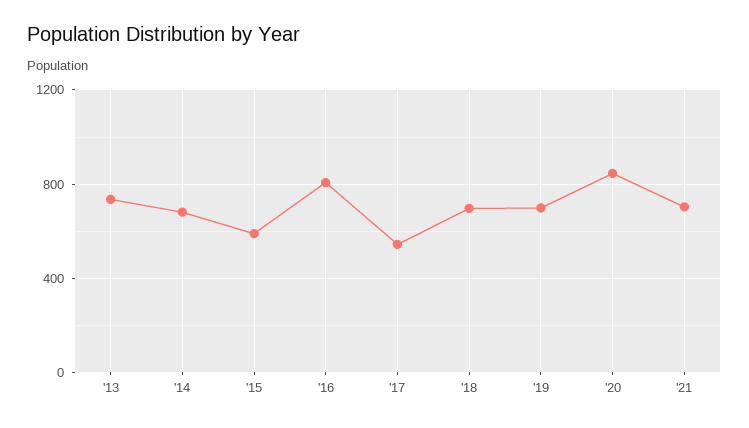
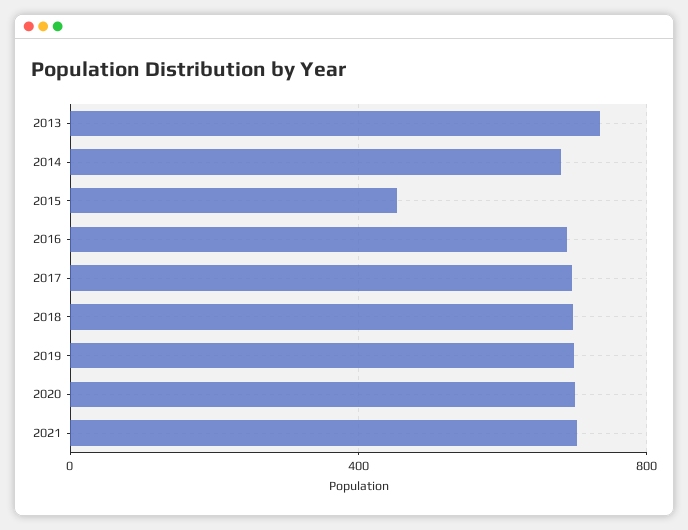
  {
    "'13": 750,
    "'14": 700,
-   "'15": 600,
+   "'15": 450,
-   "'16": 800,
+   "'16": 700,
-   "'17": 550,
+   "'17": 700,
    "'18": 700,
    "'19": 700,
-   "'20": 850,
+   "'20": 700,
    "'21": 700
  }

